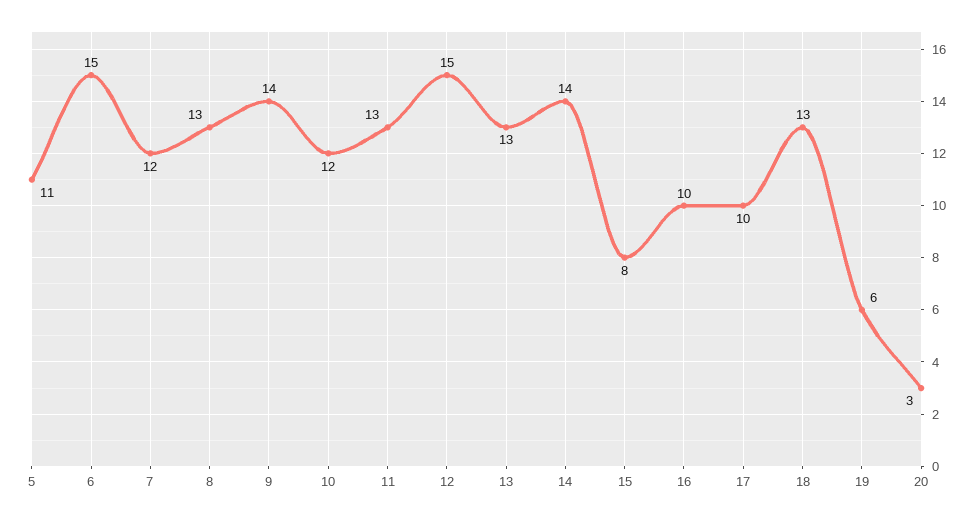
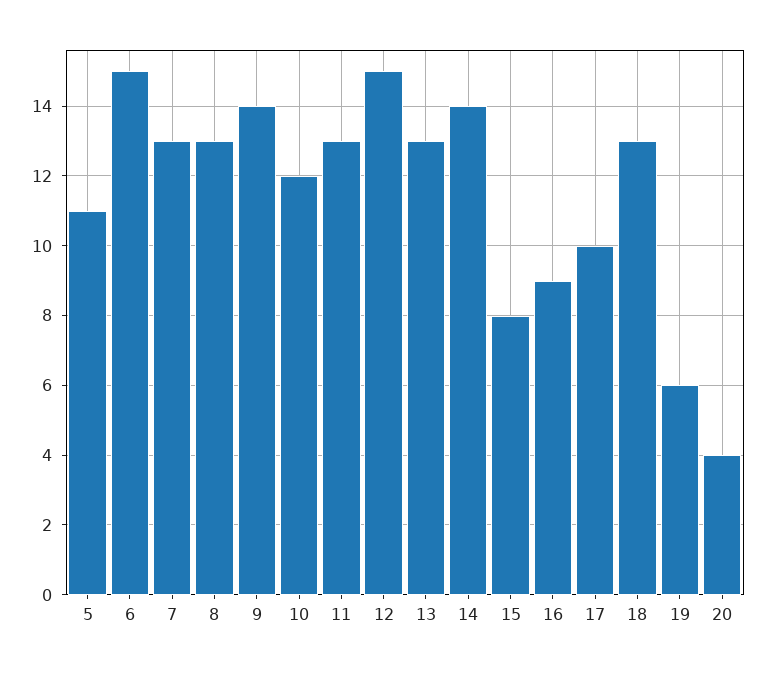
  {
    "5": 11,
    "6": 15,
-   "7": 12,
+   "7": 13,
    "8": 13,
    "9": 14,
    "10": 12,
    "11": 13,
    "12": 15,
    "13": 13,
    "14": 14,
    "15": 8,
-   "16": 10,
+   "16": 9,
    "17": 10,
    "18": 13,
    "19": 6,
-   "20": 3
+   "20": 4
  }

